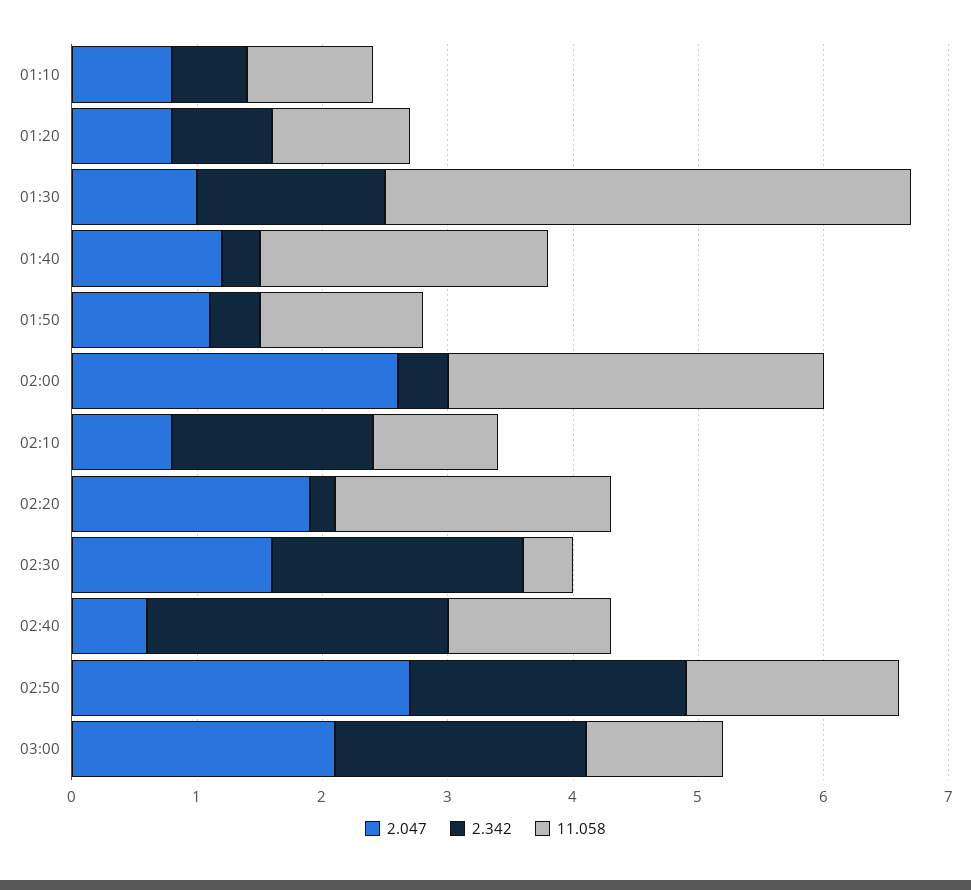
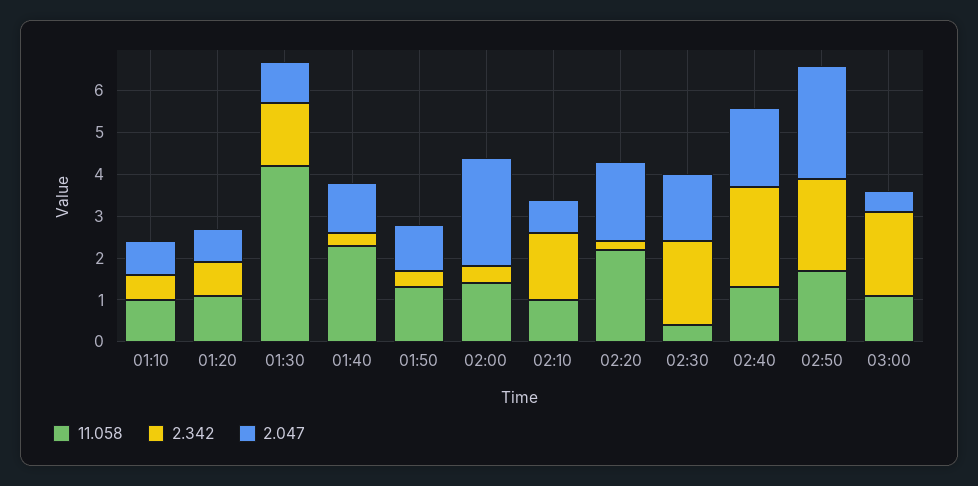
  {
    "2.047": {
      "01:10": 0.8,
      "01:20": 0.8,
      "01:30": 1,
      "01:40": 1.2,
      "01:50": 1.1,
      "02:00": 2.6,
      "02:10": 0.8,
      "02:20": 1.9,
      "02:30": 1.6,
-     "02:40": 0.6,
+     "02:40": 2,
      "02:50": 2.7,
-     "03:00": 2.1
+     "03:00": 0.5
    },
    "2.342": {
      "01:10": 0.6,
      "01:20": 0.8,
      "01:30": 1.5,
      "01:40": 0.3,
      "01:50": 0.4,
      "02:00": 0.4,
      "02:10": 1.6,
      "02:20": 0.2,
      "02:30": 2,
      "02:40": 2.4,
      "02:50": 2.2,
      "03:00": 2
    },
    "11.058": {
      "01:10": 1,
      "01:20": 1.1,
      "01:30": 4.2,
      "01:40": 2.3,
      "01:50": 1.3,
-     "02:00": 3,
+     "02:00": 1.5,
      "02:10": 1,
      "02:20": 2.2,
      "02:30": 0.4,
      "02:40": 1.3,
      "02:50": 1.7,
      "03:00": 1.1
    }
  }

